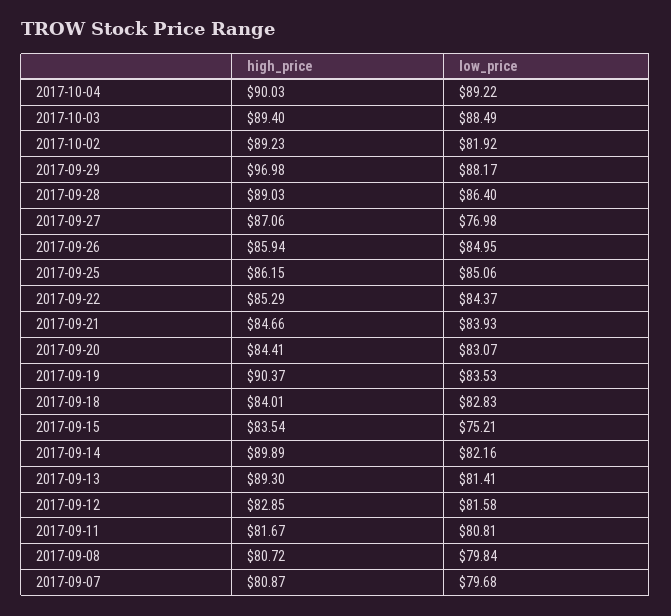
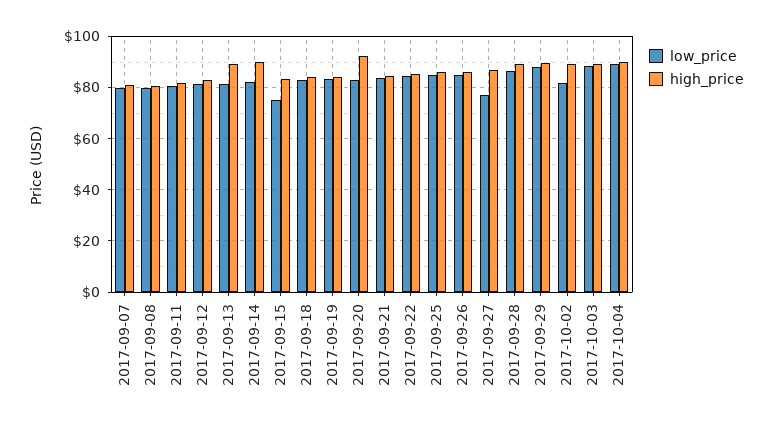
  {
    "high_price": {
      "2017-10-04": 90.03,
      "2017-10-03": 89.4,
      "2017-10-02": 89.23,
-     "2017-09-29": 96.98,
+     "2017-09-29": 90,
      "2017-09-28": 89.03,
      "2017-09-27": 87.06,
      "2017-09-26": 85.94,
      "2017-09-25": 86.15,
      "2017-09-22": 85.29,
      "2017-09-21": 84.66,
-     "2017-09-20": 84.41,
+     "2017-09-20": 92.5,
-     "2017-09-19": 90.37,
+     "2017-09-19": 85,
      "2017-09-18": 84.01,
      "2017-09-15": 83.54,
      "2017-09-14": 89.89,
      "2017-09-13": 89.3,
      "2017-09-12": 82.85,
      "2017-09-11": 81.67,
      "2017-09-08": 80.72,
      "2017-09-07": 80.87
    },
    "low_price": {
      "2017-10-04": 89.22,
      "2017-10-03": 88.49,
      "2017-10-02": 81.92,
      "2017-09-29": 88.17,
      "2017-09-28": 86.4,
      "2017-09-27": 76.98,
      "2017-09-26": 84.95,
      "2017-09-25": 85.06,
      "2017-09-22": 84.37,
      "2017-09-21": 83.93,
      "2017-09-20": 83.07,
      "2017-09-19": 83.53,
      "2017-09-18": 82.83,
      "2017-09-15": 75.21,
      "2017-09-14": 82.16,
      "2017-09-13": 81.41,
      "2017-09-12": 81.58,
      "2017-09-11": 80.81,
      "2017-09-08": 79.84,
      "2017-09-07": 79.68
    }
  }

